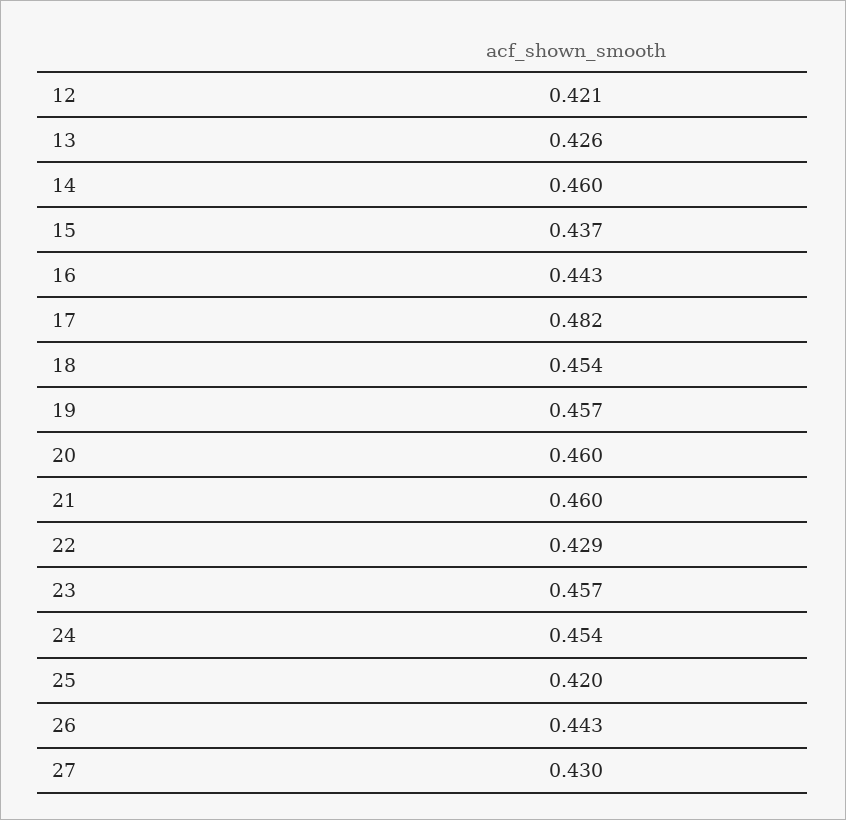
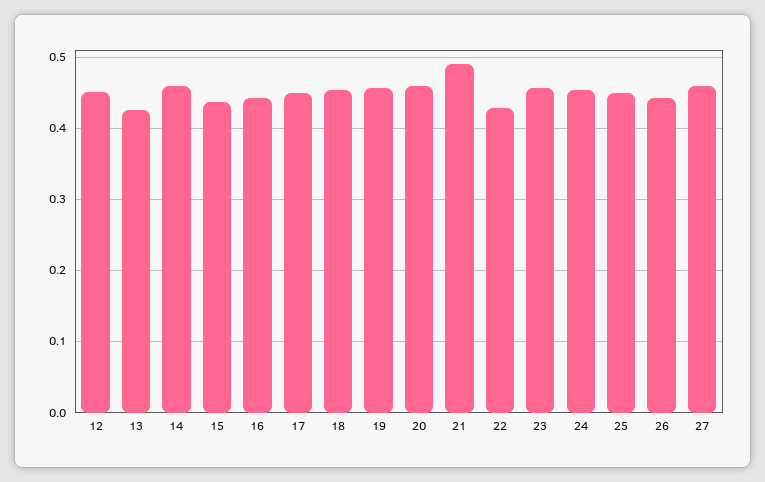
  {
-   "12": 0.421,
+   "12": 0.45,
    "13": 0.426,
    "14": 0.46,
    "15": 0.437,
    "16": 0.443,
-   "17": 0.482,
+   "17": 0.45,
    "18": 0.454,
    "19": 0.457,
    "20": 0.46,
-   "21": 0.46,
+   "21": 0.49,
    "22": 0.429,
    "23": 0.457,
    "24": 0.454,
-   "25": 0.42,
+   "25": 0.45,
    "26": 0.443,
-   "27": 0.43
+   "27": 0.46
  }

